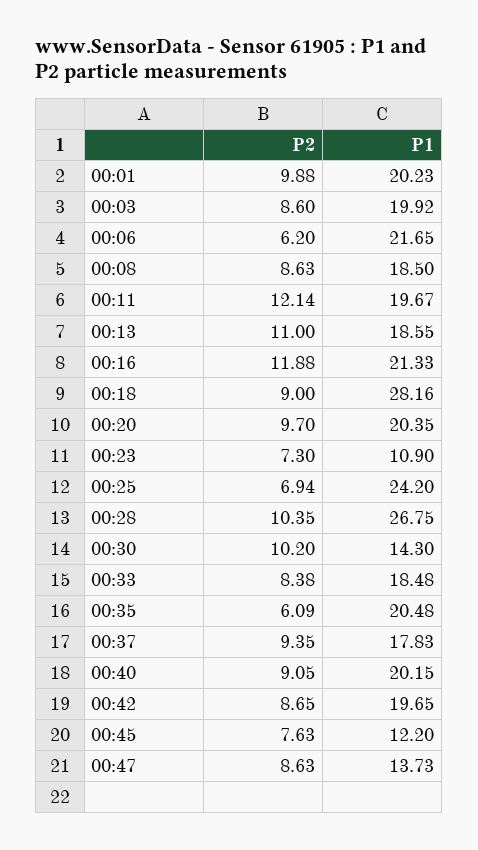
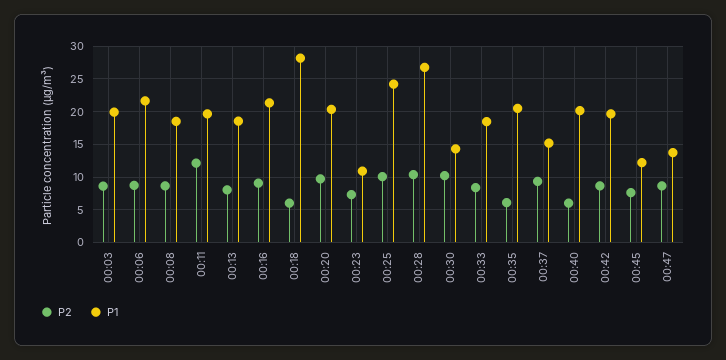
  {
    "P2": {
-     "00:01": 9.88,
      "00:03": 8.6,
-     "00:06": 6.2,
+     "00:06": 9,
      "00:08": 8.63,
      "00:11": 12.14,
-     "00:13": 11,
+     "00:13": 8,
-     "00:16": 11.88,
+     "00:16": 9,
-     "00:18": 9,
+     "00:18": 6,
      "00:20": 9.7,
      "00:23": 7.3,
-     "00:25": 6.94,
+     "00:25": 10,
      "00:28": 10.35,
      "00:30": 10.2,
      "00:33": 8.38,
      "00:35": 6.09,
      "00:37": 9.35,
-     "00:40": 9.05,
+     "00:40": 6,
      "00:42": 8.65,
      "00:45": 7.63,
      "00:47": 8.63
    },
    "P1": {
-     "00:01": 20.23,
      "00:03": 19.92,
      "00:06": 21.65,
      "00:08": 18.5,
      "00:11": 19.67,
      "00:13": 18.55,
      "00:16": 21.33,
      "00:18": 28.16,
      "00:20": 20.35,
      "00:23": 10.9,
      "00:25": 24.2,
      "00:28": 26.75,
      "00:30": 14.3,
      "00:33": 18.48,
      "00:35": 20.48,
-     "00:37": 17.83,
+     "00:37": 15,
      "00:40": 20.15,
      "00:42": 19.65,
      "00:45": 12.2,
      "00:47": 13.73
    }
  }

